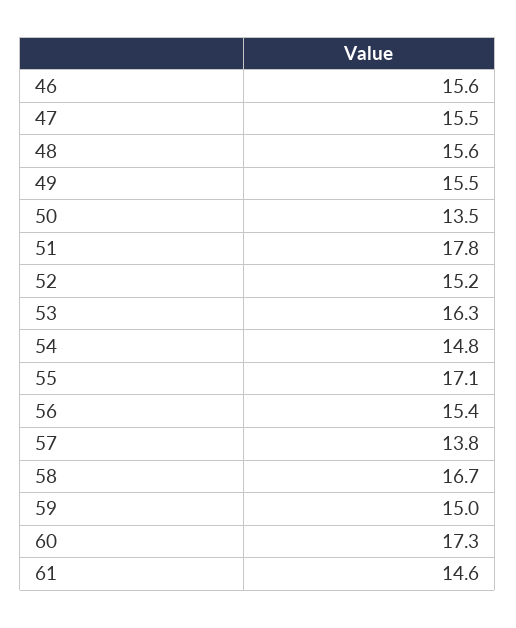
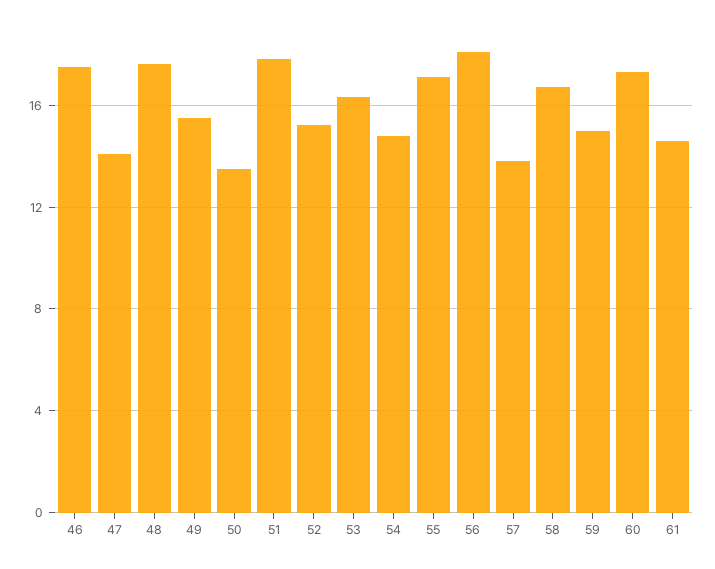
  {
-   "46": 15.6,
+   "46": 17.5,
-   "47": 15.5,
+   "47": 14,
-   "48": 15.6,
+   "48": 17.5,
    "49": 15.5,
    "50": 13.5,
    "51": 17.8,
    "52": 15.2,
    "53": 16.3,
    "54": 14.8,
    "55": 17.1,
-   "56": 15.4,
+   "56": 18,
    "57": 13.8,
    "58": 16.7,
    "59": 15,
    "60": 17.3,
    "61": 14.6
  }

